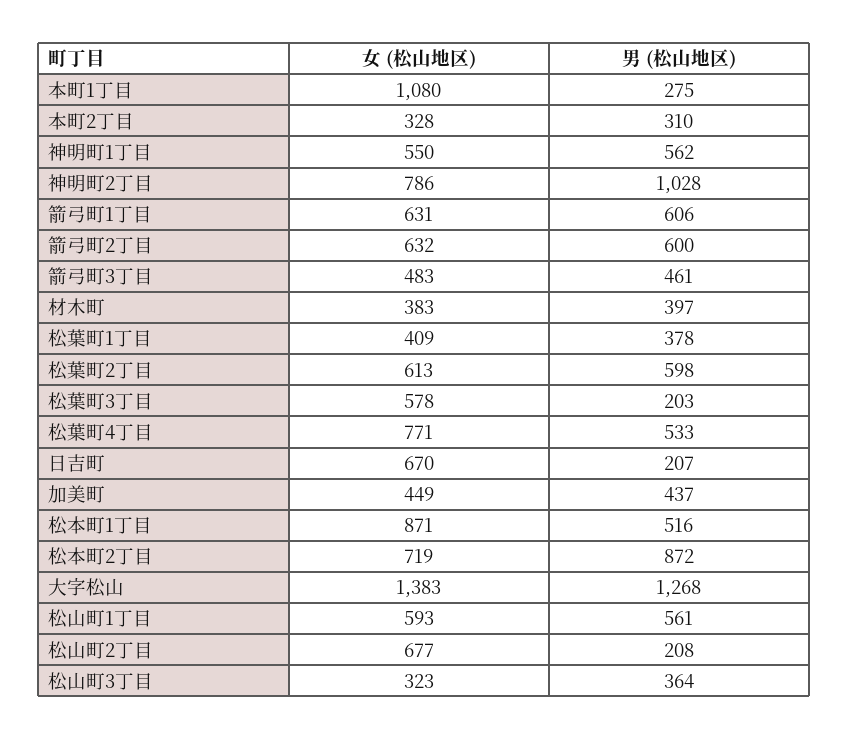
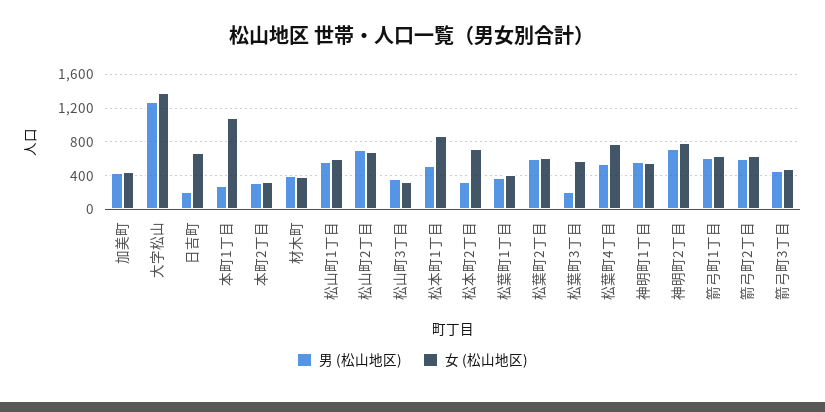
  {
    "女 (松山地区)": {
      "本町1丁目": 1080,
      "本町2丁目": 328,
      "神明町1丁目": 550,
      "神明町2丁目": 786,
      "箭弓町1丁目": 631,
      "箭弓町2丁目": 632,
      "箭弓町3丁目": 483,
      "材木町": 383,
      "松葉町1丁目": 409,
      "松葉町2丁目": 613,
      "松葉町3丁目": 578,
      "松葉町4丁目": 771,
      "日吉町": 670,
      "加美町": 449,
      "松本町1丁目": 871,
      "松本町2丁目": 719,
      "大字松山": 1383,
      "松山町1丁目": 593,
      "松山町2丁目": 677,
      "松山町3丁目": 323
    },
    "男 (松山地区)": {
      "本町1丁目": 275,
      "本町2丁目": 310,
      "神明町1丁目": 562,
-     "神明町2丁目": 1028,
+     "神明町2丁目": 700,
      "箭弓町1丁目": 606,
      "箭弓町2丁目": 600,
      "箭弓町3丁目": 461,
      "材木町": 397,
      "松葉町1丁目": 378,
      "松葉町2丁目": 598,
      "松葉町3丁目": 203,
      "松葉町4丁目": 533,
      "日吉町": 207,
      "加美町": 437,
      "松本町1丁目": 516,
-     "松本町2丁目": 872,
+     "松本町2丁目": 300,
      "大字松山": 1268,
      "松山町1丁目": 561,
-     "松山町2丁目": 208,
+     "松山町2丁目": 700,
      "松山町3丁目": 364
    }
  }

